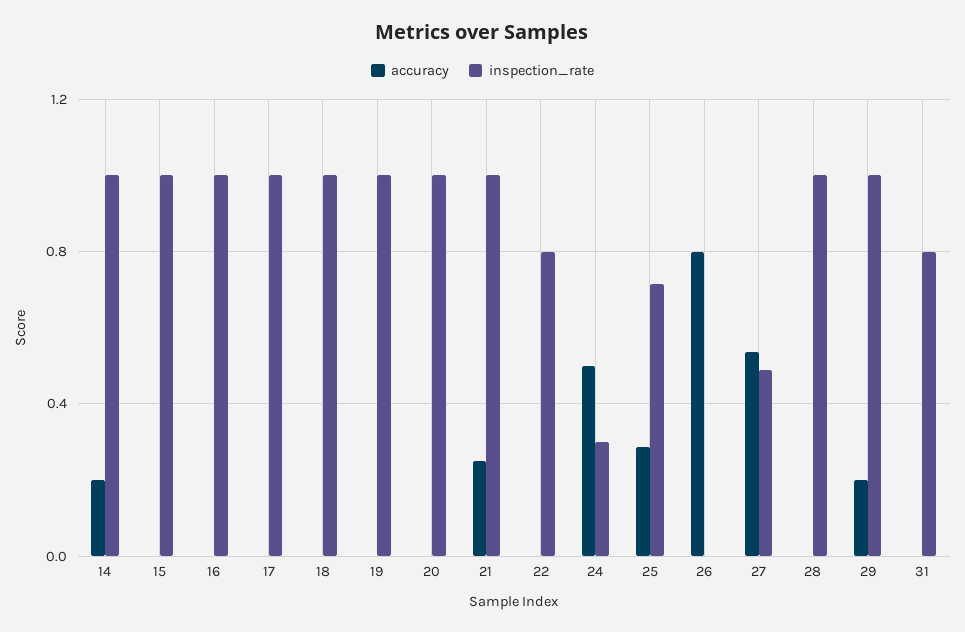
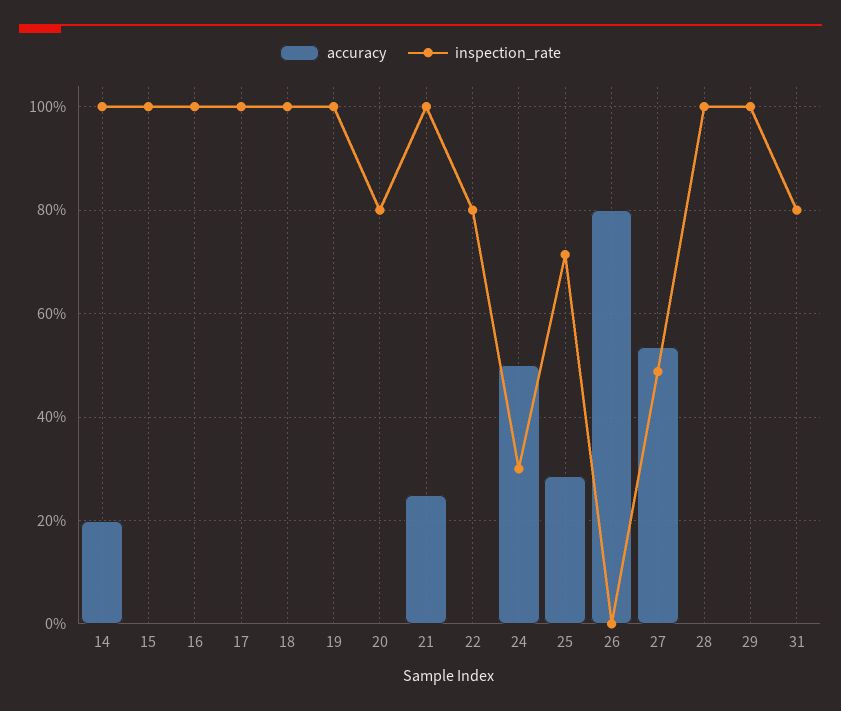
  {
    "accuracy": {
      "14": 0.2,
      "15": 0,
      "16": 0,
      "17": 0,
      "18": 0,
      "19": 0,
      "20": 0,
      "21": 0.26,
      "22": 0,
      "24": 0.5,
      "25": 0.28,
      "26": 0.8,
      "27": 0.54,
      "28": 0,
-     "29": 0.2,
+     "29": 0,
      "31": 0
    },
    "inspection_rate": {
      "14": 1,
      "15": 1,
      "16": 1,
      "17": 1,
      "18": 1,
      "19": 1,
-     "20": 1,
+     "20": 0.8,
      "21": 1,
      "22": 0.8,
      "24": 0.3,
      "25": 0.72,
      "26": 0,
      "27": 0.48,
      "28": 1,
      "29": 1,
      "31": 0.8
    }
  }

